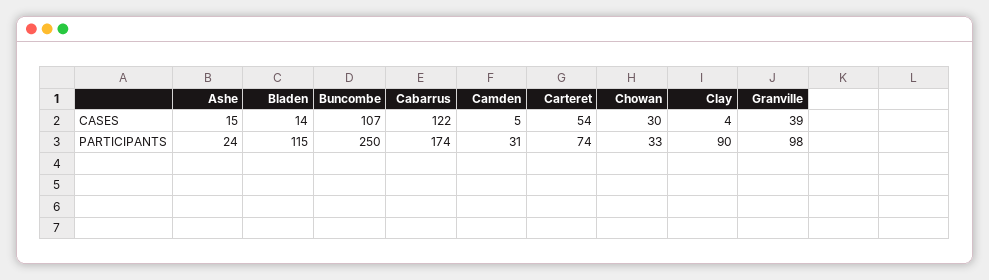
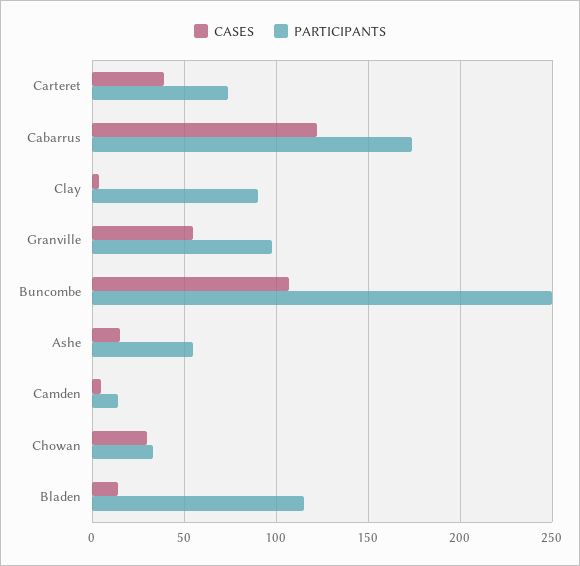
  {
    "CASES": {
      "Ashe": 15,
      "Bladen": 14,
      "Buncombe": 107,
      "Cabarrus": 122,
      "Camden": 5,
-     "Carteret": 54,
+     "Carteret": 40,
      "Chowan": 30,
      "Clay": 4,
-     "Granville": 39
+     "Granville": 55
    },
    "PARTICIPANTS": {
-     "Ashe": 24,
+     "Ashe": 55,
      "Bladen": 115,
      "Buncombe": 250,
      "Cabarrus": 174,
-     "Camden": 31,
+     "Camden": 15,
      "Carteret": 74,
      "Chowan": 33,
      "Clay": 90,
      "Granville": 98
    }
  }

